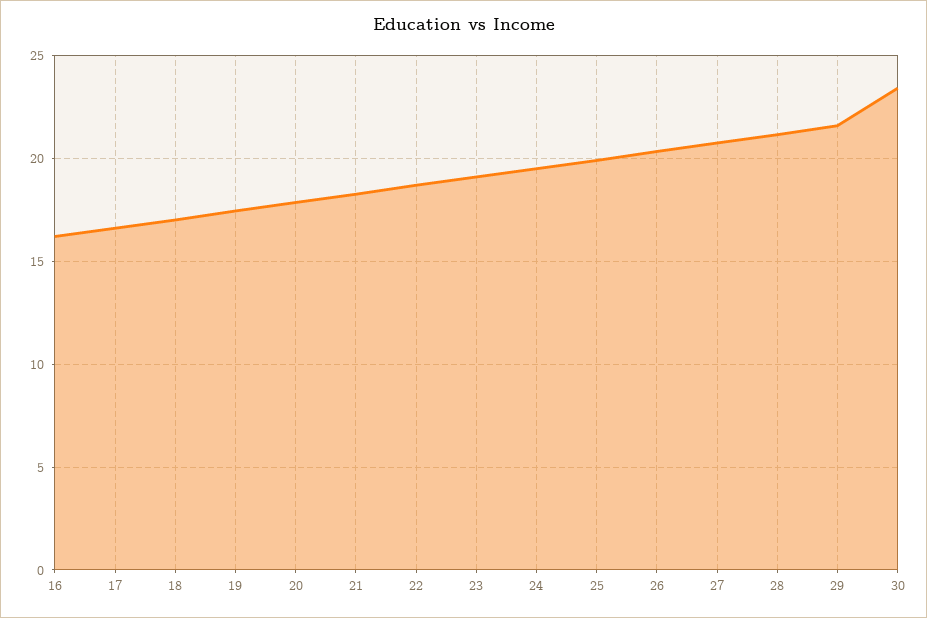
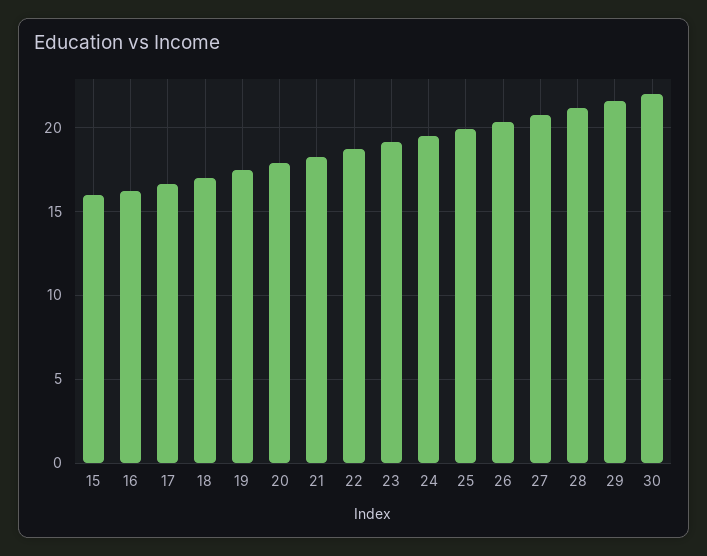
  {
    "16": 16,
    "17": 16.5,
    "18": 17,
    "19": 17.5,
    "20": 18,
    "21": 18.5,
    "22": 18.5,
    "23": 19,
    "24": 19.5,
    "25": 20,
    "26": 20.5,
    "27": 21,
    "28": 21,
    "29": 21.5,
-   "30": 23.5
+   "30": 22,
+   "15": 16
  }

